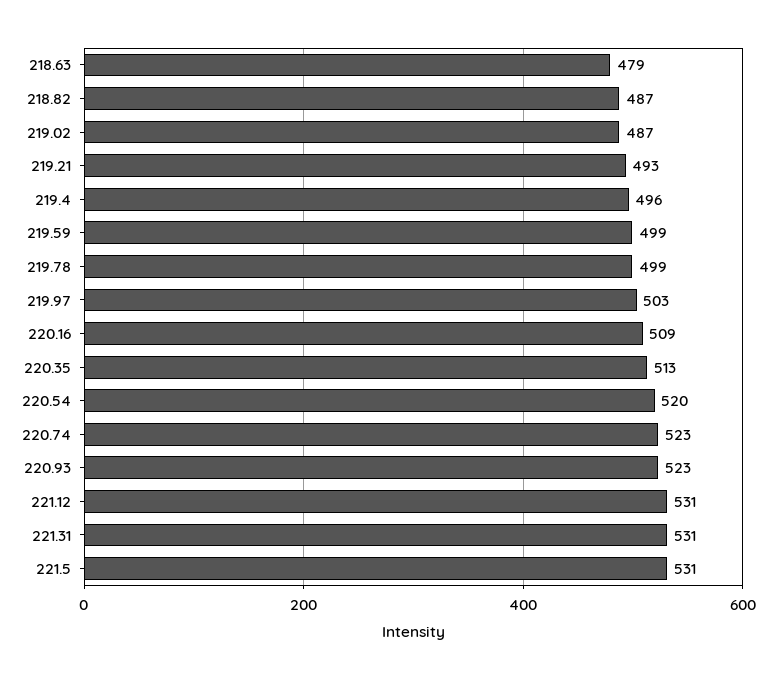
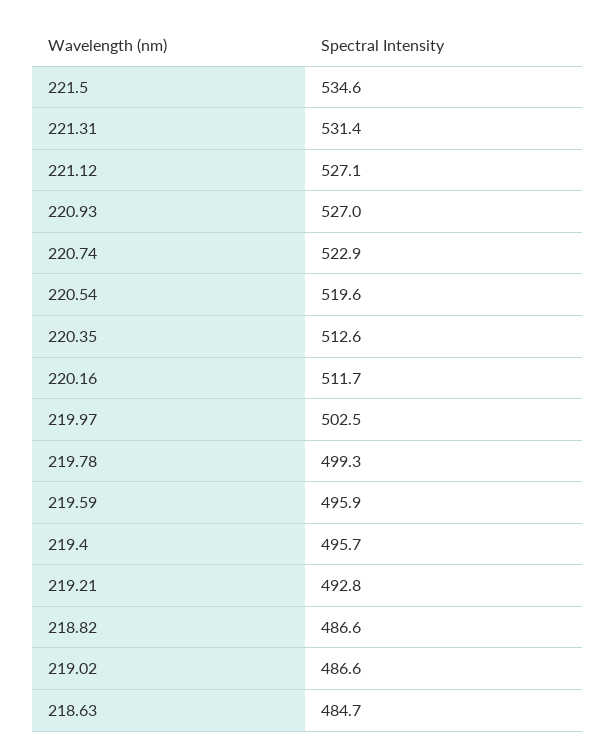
  {
-   "218.63": 479,
+   "218.63": 484.7,
    "218.82": 486.6,
    "219.02": 486.6,
    "219.21": 492.8,
    "219.4": 495.7,
-   "219.59": 499,
+   "219.59": 495.9,
    "219.78": 499.3,
    "219.97": 502.5,
-   "220.16": 509,
+   "220.16": 511.7,
    "220.35": 512.6,
    "220.54": 519.6,
    "220.74": 522.9,
-   "220.93": 523,
+   "220.93": 527,
-   "221.12": 531,
+   "221.12": 527.1,
    "221.31": 531.4,
-   "221.5": 531
+   "221.5": 534.6
  }

